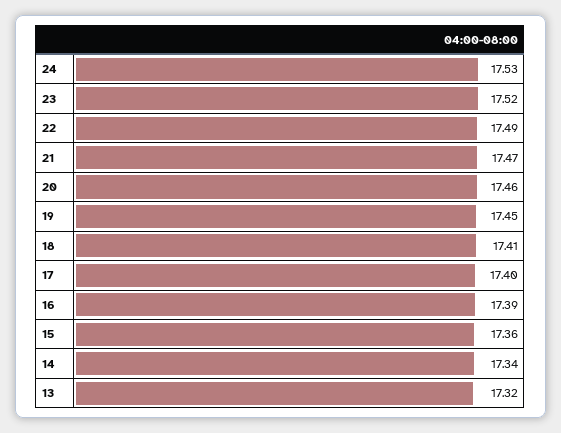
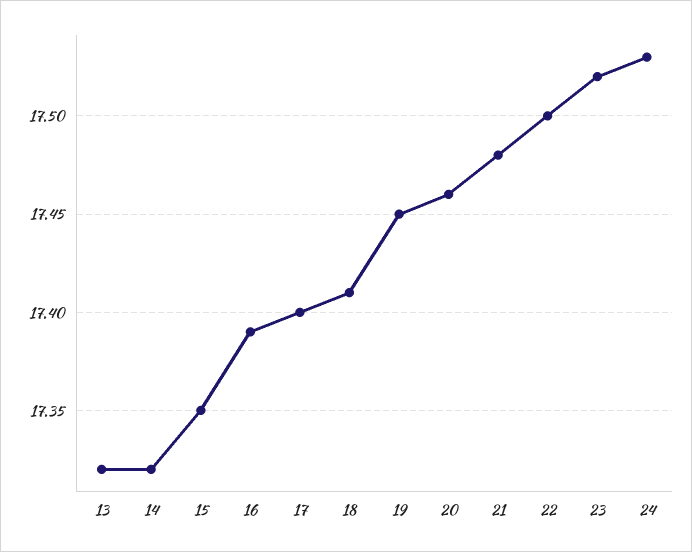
  {
    "24": 17.53,
    "23": 17.52,
-   "22": 17.49,
+   "22": 17.5,
-   "21": 17.47,
+   "21": 17.48,
    "20": 17.46,
    "19": 17.45,
    "18": 17.41,
    "17": 17.4,
    "16": 17.39,
-   "15": 17.36,
+   "15": 17.35,
-   "14": 17.34,
+   "14": 17.32,
    "13": 17.32
  }

